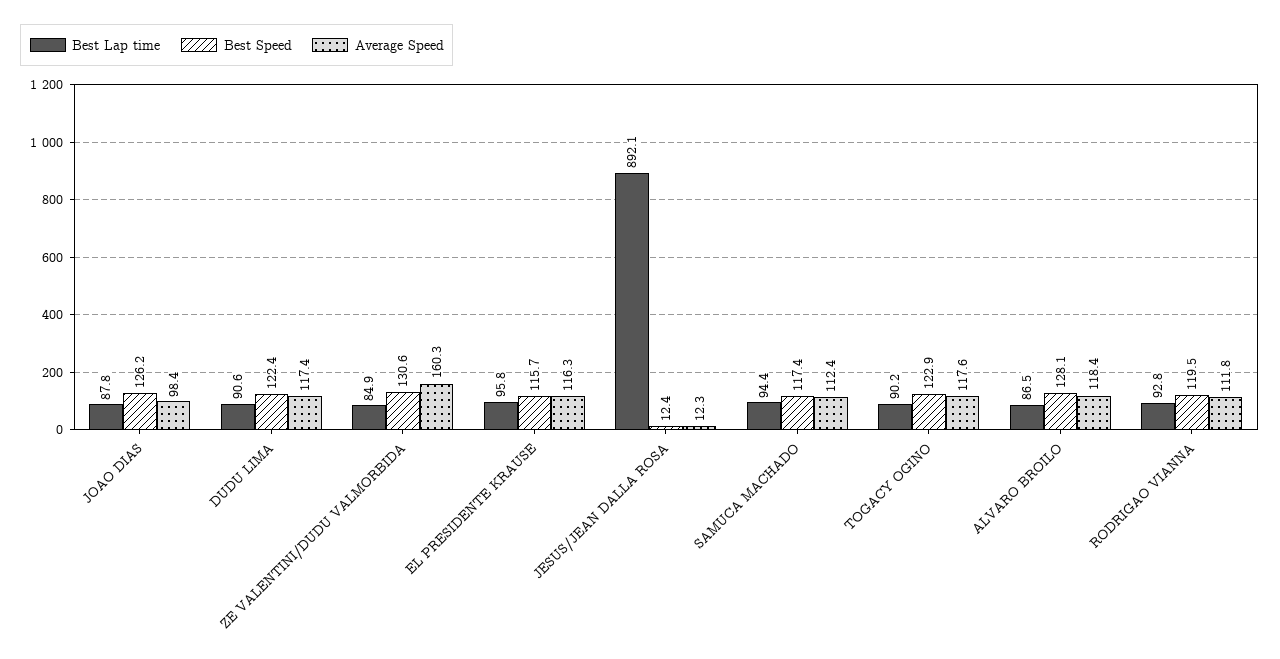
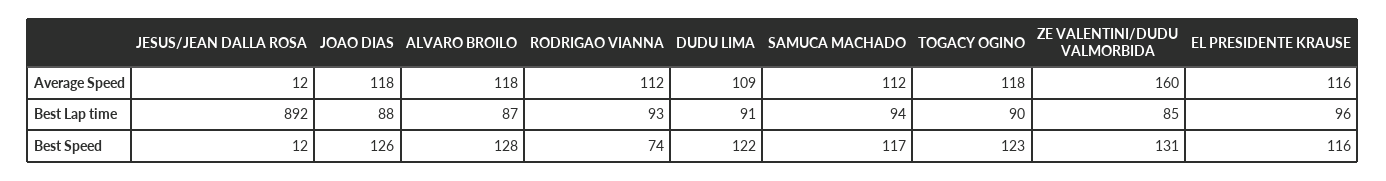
  {
    "Best Lap time": {
      "JOAO DIAS": 87.8,
      "DUDU LIMA": 90.6,
      "ZE VALENTINI/DUDU VALMORBIDA": 84.9,
      "EL PRESIDENTE KRAUSE": 95.8,
      "JESUS/JEAN DALLA ROSA": 892.1,
      "SAMUCA MACHADO": 94.4,
      "TOGACY OGINO": 90.2,
      "ALVARO BROILO": 86.5,
      "RODRIGAO VIANNA": 92.8
    },
    "Best Speed": {
      "JOAO DIAS": 126.2,
      "DUDU LIMA": 122.4,
      "ZE VALENTINI/DUDU VALMORBIDA": 130.6,
      "EL PRESIDENTE KRAUSE": 115.7,
      "JESUS/JEAN DALLA ROSA": 12.4,
      "SAMUCA MACHADO": 117.4,
      "TOGACY OGINO": 122.9,
      "ALVARO BROILO": 128.1,
-     "RODRIGAO VIANNA": 119.5
+     "RODRIGAO VIANNA": 74
    },
    "Average Speed": {
-     "JOAO DIAS": 98.4,
+     "JOAO DIAS": 118,
-     "DUDU LIMA": 117.4,
+     "DUDU LIMA": 109,
      "ZE VALENTINI/DUDU VALMORBIDA": 160.3,
      "EL PRESIDENTE KRAUSE": 116.3,
      "JESUS/JEAN DALLA ROSA": 12.3,
      "SAMUCA MACHADO": 112.4,
      "TOGACY OGINO": 117.6,
      "ALVARO BROILO": 118.4,
      "RODRIGAO VIANNA": 111.8
    }
  }

